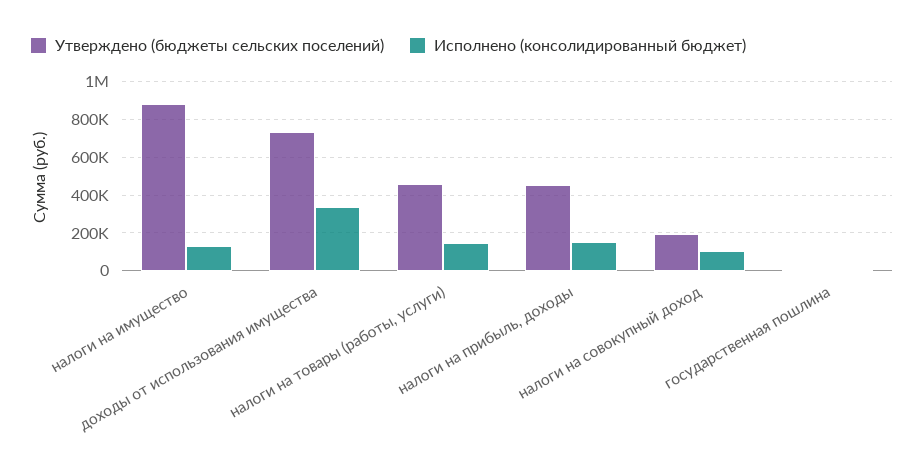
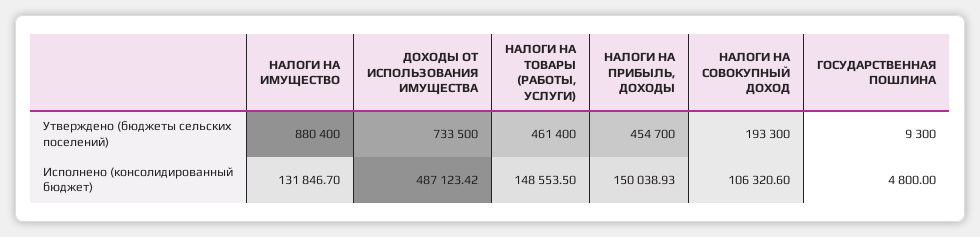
  {
    "Утверждено (бюджеты сельских поселений)": {
      "налоги на имущество": 880400,
      "доходы от использования имущества": 733500,
      "налоги на товары (работы, услуги)": 461400,
      "налоги на прибыль, доходы": 454700,
      "налоги на совокупный доход": 193300,
      "государственная пошлина": 9300
    },
    "Исполнено (консолидированный бюджет)": {
      "налоги на имущество": 131846.7,
-     "доходы от использования имущества": 350000,
+     "доходы от использования имущества": 487123.42,
      "налоги на товары (работы, услуги)": 148553.5,
      "налоги на прибыль, доходы": 150038.93,
      "налоги на совокупный доход": 106320.6,
      "государственная пошлина": 4800
    }
  }

